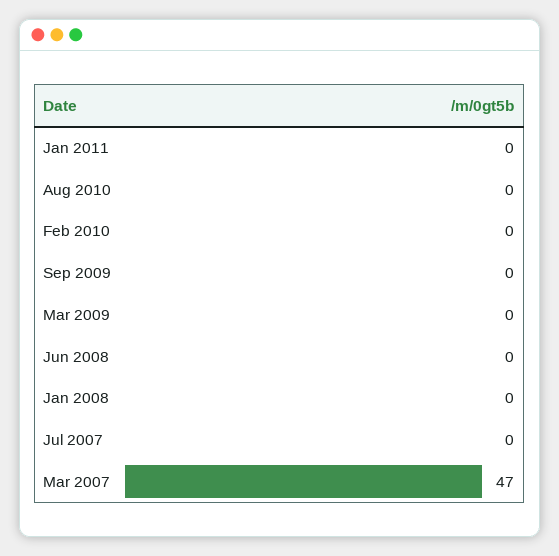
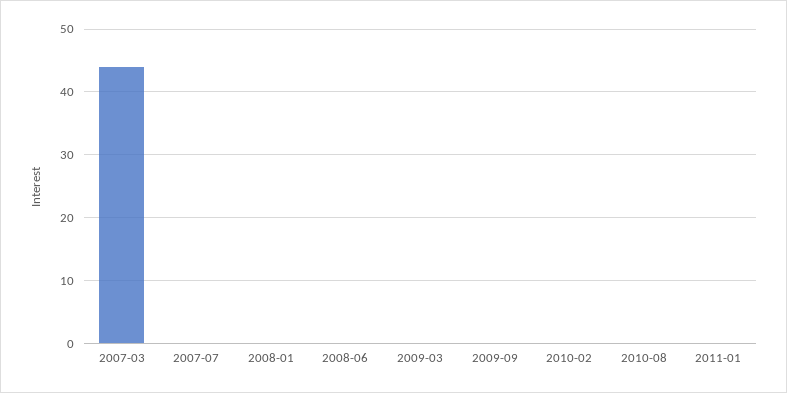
  {
    "Jan 2011": 0,
    "Aug 2010": 0,
    "Feb 2010": 0,
    "Sep 2009": 0,
    "Mar 2009": 0,
    "Jun 2008": 0,
    "Jan 2008": 0,
    "Jul 2007": 0,
-   "Mar 2007": 47
+   "Mar 2007": 44
  }

